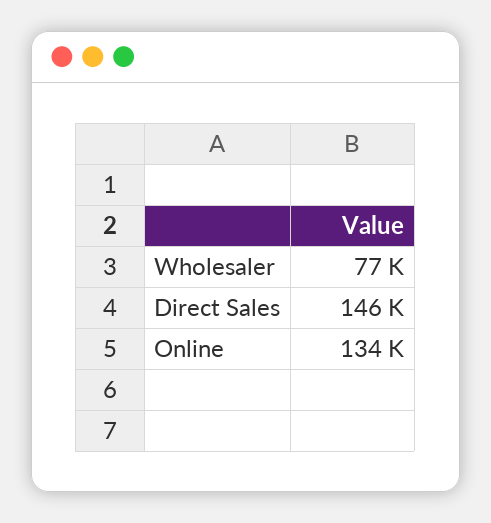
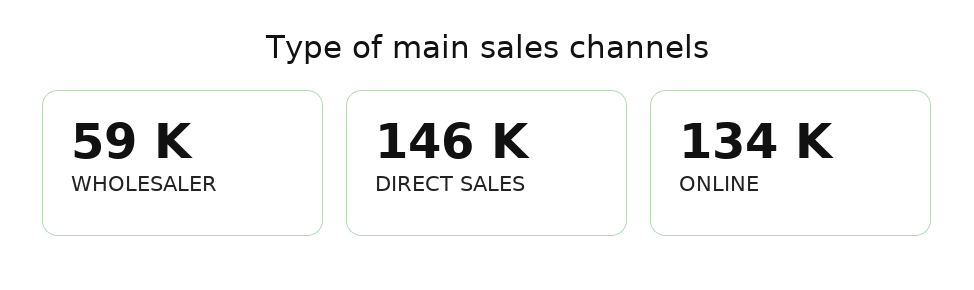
  {
-   "Wholesaler": 77000,
+   "Wholesaler": 59000,
    "Direct Sales": 146000,
    "Online": 134000
  }

